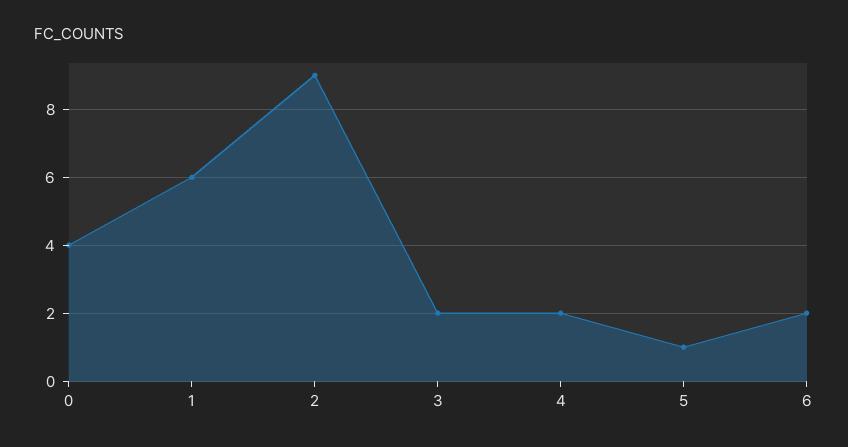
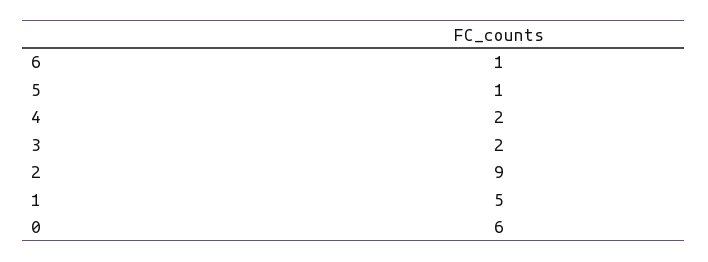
  {
-   "0": 4,
+   "0": 6,
-   "1": 6,
+   "1": 5,
    "2": 9,
    "3": 2,
    "4": 2,
    "5": 1,
-   "6": 2
+   "6": 1
  }

